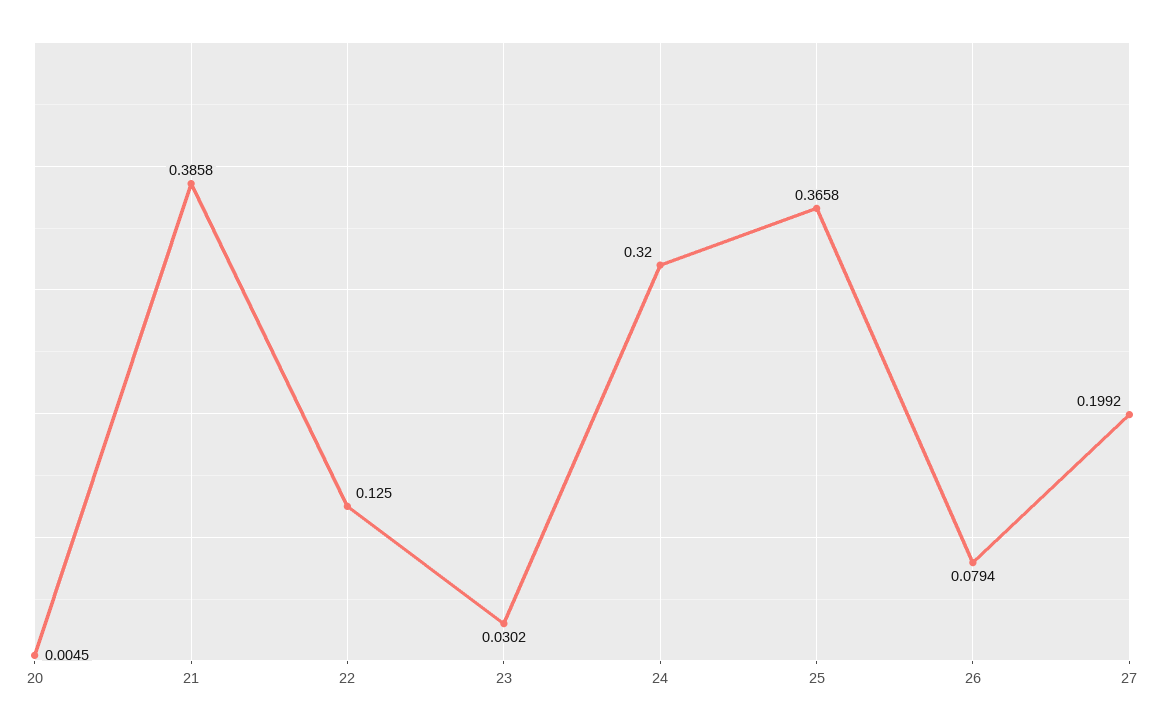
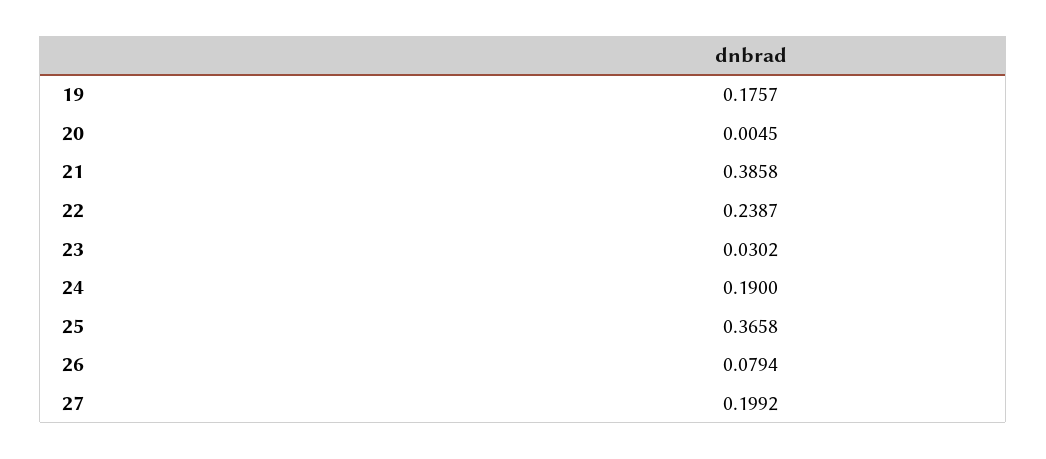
  {
    "20": 0.0045,
    "21": 0.3858,
-   "22": 0.125,
+   "22": 0.2387,
    "23": 0.0302,
-   "24": 0.32,
+   "24": 0.19,
    "25": 0.3658,
    "26": 0.0794,
-   "27": 0.1992
+   "27": 0.1992,
+   "19": 0.1757
  }

